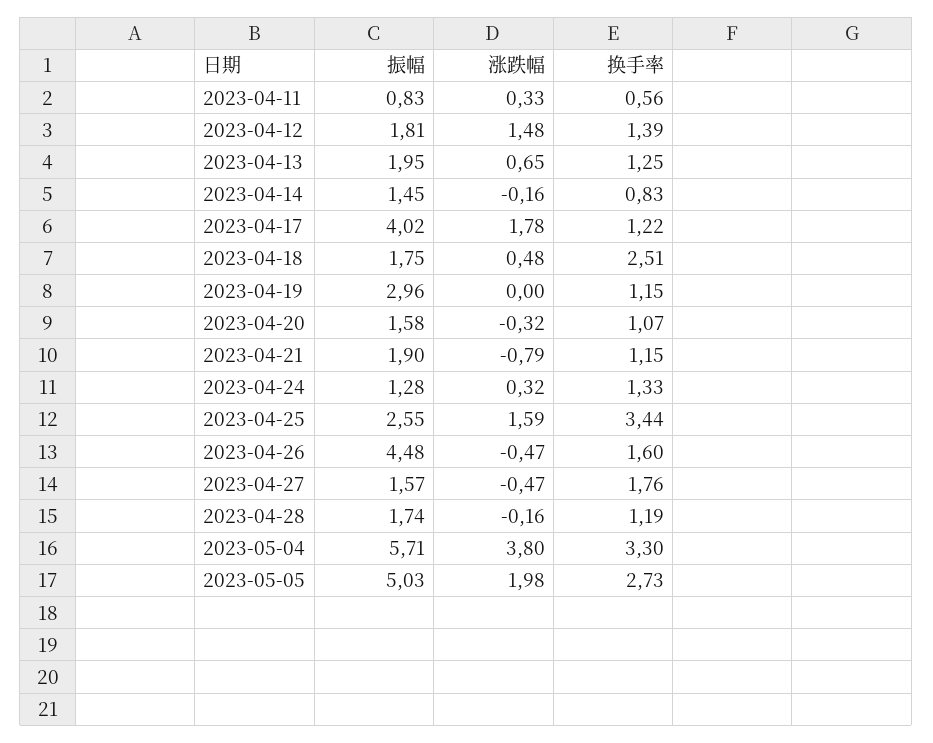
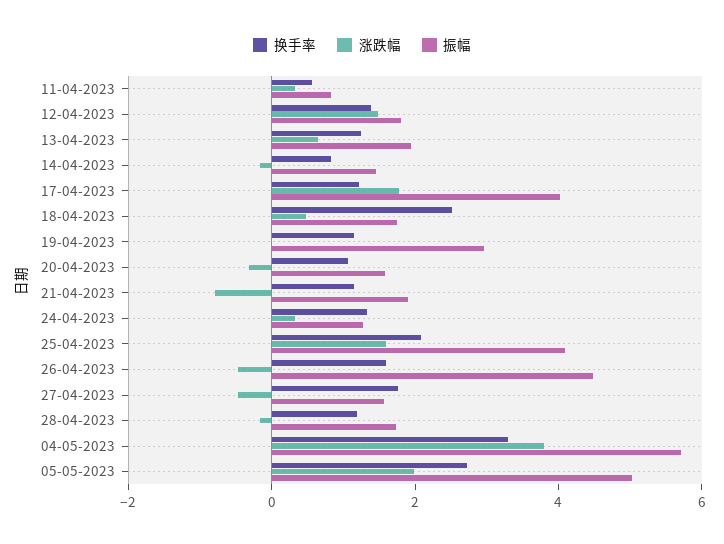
  {
    "振幅": {
      "2023-04-11": 0.83,
      "2023-04-12": 1.81,
      "2023-04-13": 1.95,
      "2023-04-14": 1.45,
      "2023-04-17": 4.02,
      "2023-04-18": 1.75,
      "2023-04-19": 2.96,
      "2023-04-20": 1.58,
      "2023-04-21": 1.9,
      "2023-04-24": 1.28,
-     "2023-04-25": 2.55,
+     "2023-04-25": 4,
      "2023-04-26": 4.48,
      "2023-04-27": 1.57,
      "2023-04-28": 1.74,
      "2023-05-04": 5.71,
      "2023-05-05": 5.03
    },
    "涨跌幅": {
      "2023-04-11": 0.33,
      "2023-04-12": 1.48,
      "2023-04-13": 0.65,
      "2023-04-14": -0.16,
      "2023-04-17": 1.78,
      "2023-04-18": 0.48,
      "2023-04-19": 0,
      "2023-04-20": -0.32,
      "2023-04-21": -0.79,
      "2023-04-24": 0.32,
      "2023-04-25": 1.59,
      "2023-04-26": -0.47,
      "2023-04-27": -0.47,
      "2023-04-28": -0.16,
      "2023-05-04": 3.8,
      "2023-05-05": 1.98
    },
    "换手率": {
      "2023-04-11": 0.56,
      "2023-04-12": 1.39,
      "2023-04-13": 1.25,
      "2023-04-14": 0.83,
      "2023-04-17": 1.22,
      "2023-04-18": 2.51,
      "2023-04-19": 1.15,
      "2023-04-20": 1.07,
      "2023-04-21": 1.15,
      "2023-04-24": 1.33,
-     "2023-04-25": 3.44,
+     "2023-04-25": 2,
      "2023-04-26": 1.6,
      "2023-04-27": 1.76,
      "2023-04-28": 1.19,
      "2023-05-04": 3.3,
      "2023-05-05": 2.73
    }
  }

